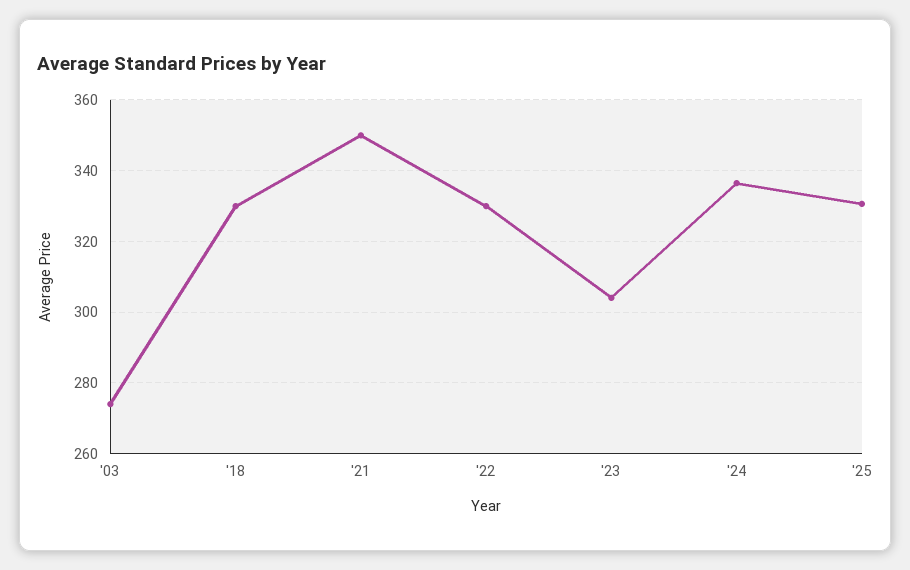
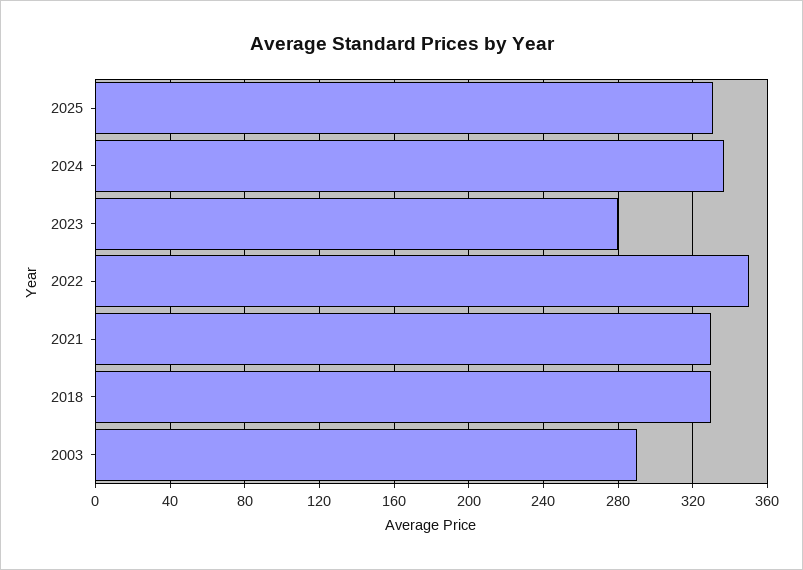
  {
-   "'03": 274,
+   "'03": 290,
    "'18": 330,
-   "'21": 350,
+   "'21": 330,
-   "'22": 330,
+   "'22": 350,
-   "'23": 304,
+   "'23": 280,
    "'24": 336,
    "'25": 330
  }

